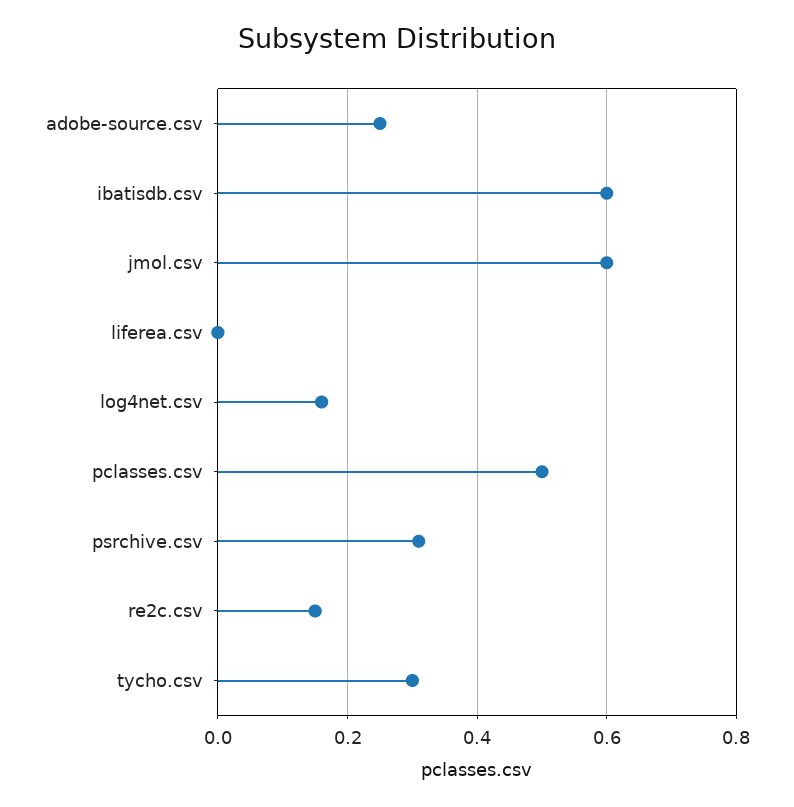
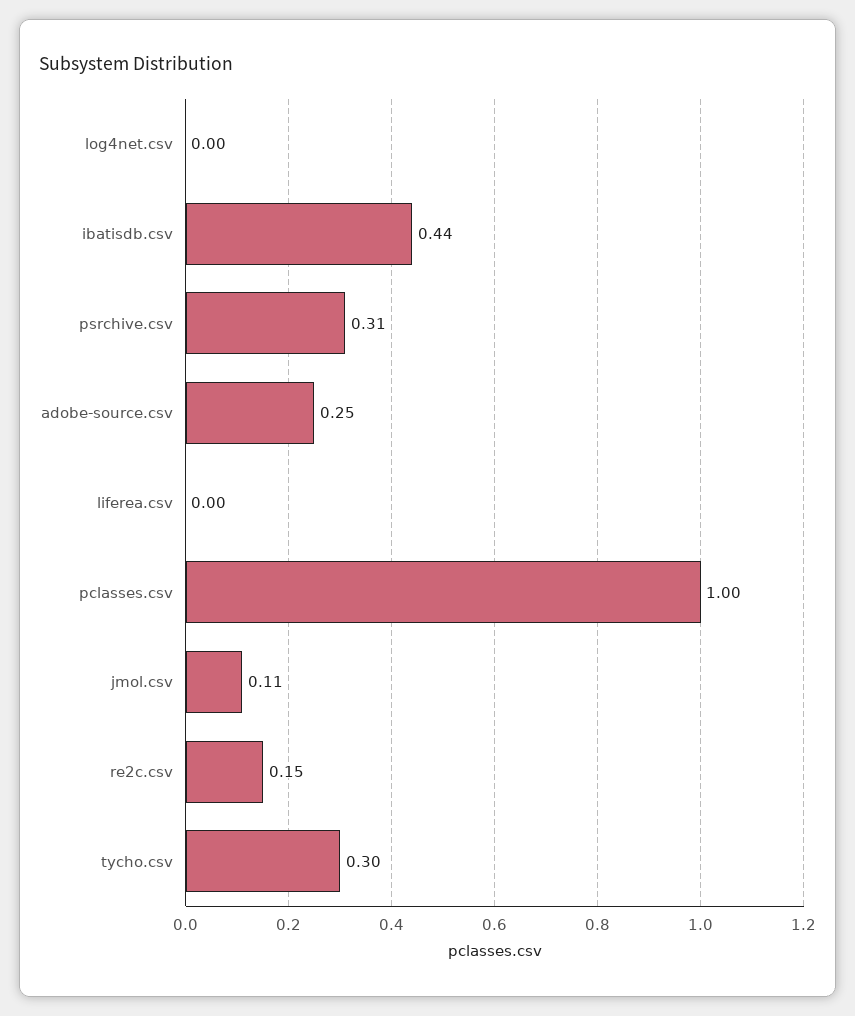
  {
    "adobe-source.csv": 0.25,
-   "ibatisdb.csv": 0.6,
+   "ibatisdb.csv": 0.44,
-   "jmol.csv": 0.6,
+   "jmol.csv": 0.11,
    "liferea.csv": 0,
-   "log4net.csv": 0.15,
+   "log4net.csv": 0,
-   "pclasses.csv": 0.5,
+   "pclasses.csv": 1,
    "psrchive.csv": 0.31,
    "re2c.csv": 0.15,
    "tycho.csv": 0.3
  }

